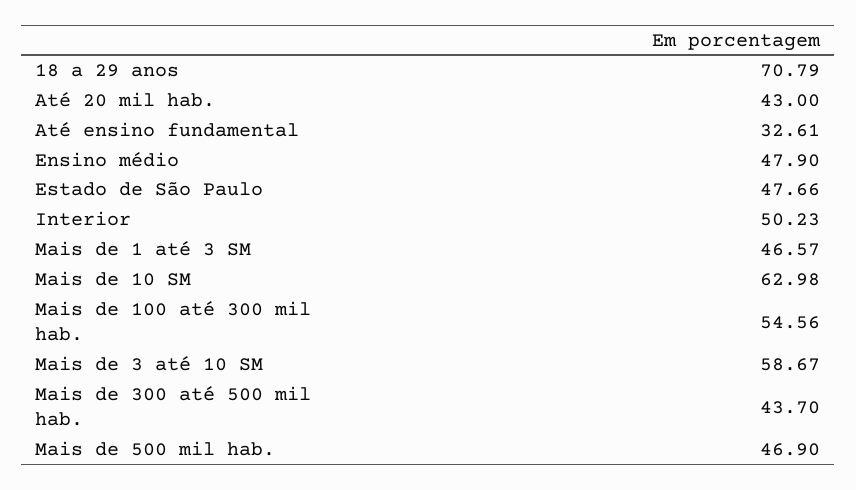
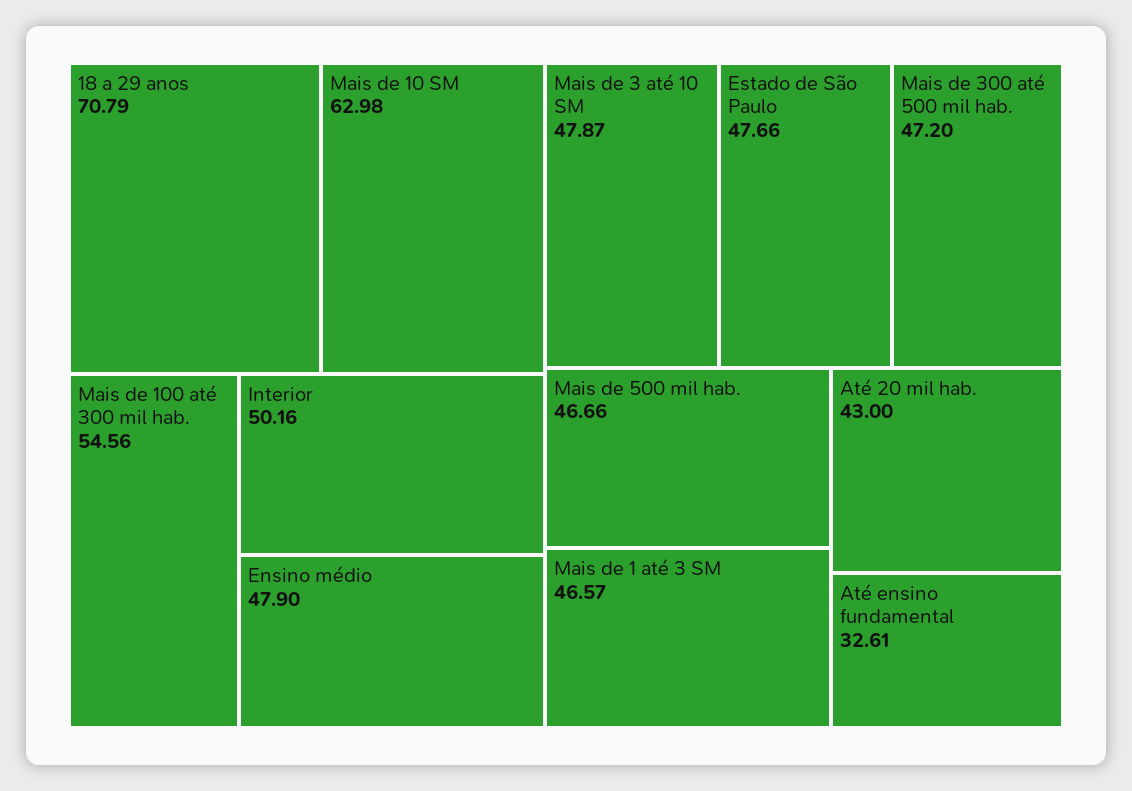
  {
    "18 a 29 anos": 70.79,
    "Até 20 mil hab.": 43,
    "Até ensino fundamental": 32.61,
    "Ensino médio": 47.9,
    "Estado de São Paulo": 47.66,
-   "Interior": 50.23,
+   "Interior": 50.16,
    "Mais de 1 até 3 SM": 46.57,
    "Mais de 10 SM": 62.98,
    "Mais de 100 até 300 mil hab.": 54.56,
-   "Mais de 3 até 10 SM": 58.67,
+   "Mais de 3 até 10 SM": 47.87,
-   "Mais de 300 até 500 mil hab.": 43.7,
+   "Mais de 300 até 500 mil hab.": 47.2,
-   "Mais de 500 mil hab.": 46.9
+   "Mais de 500 mil hab.": 46.66
  }

